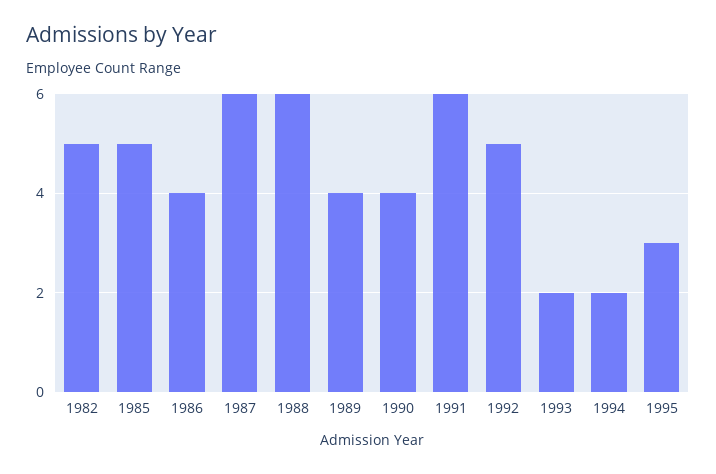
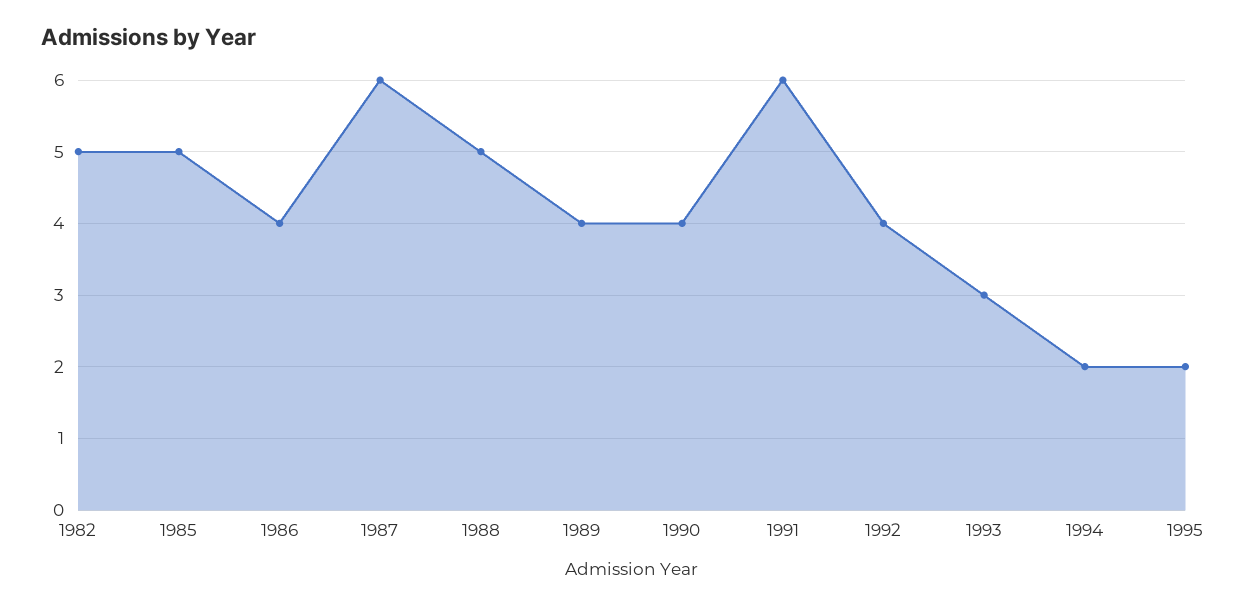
  {
    "1982": 5,
    "1985": 5,
    "1986": 4,
    "1987": 6,
-   "1988": 6,
+   "1988": 5,
    "1989": 4,
    "1990": 4,
    "1991": 6,
-   "1992": 5,
+   "1992": 4,
-   "1993": 2,
+   "1993": 3,
    "1994": 2,
-   "1995": 3
+   "1995": 2
  }

